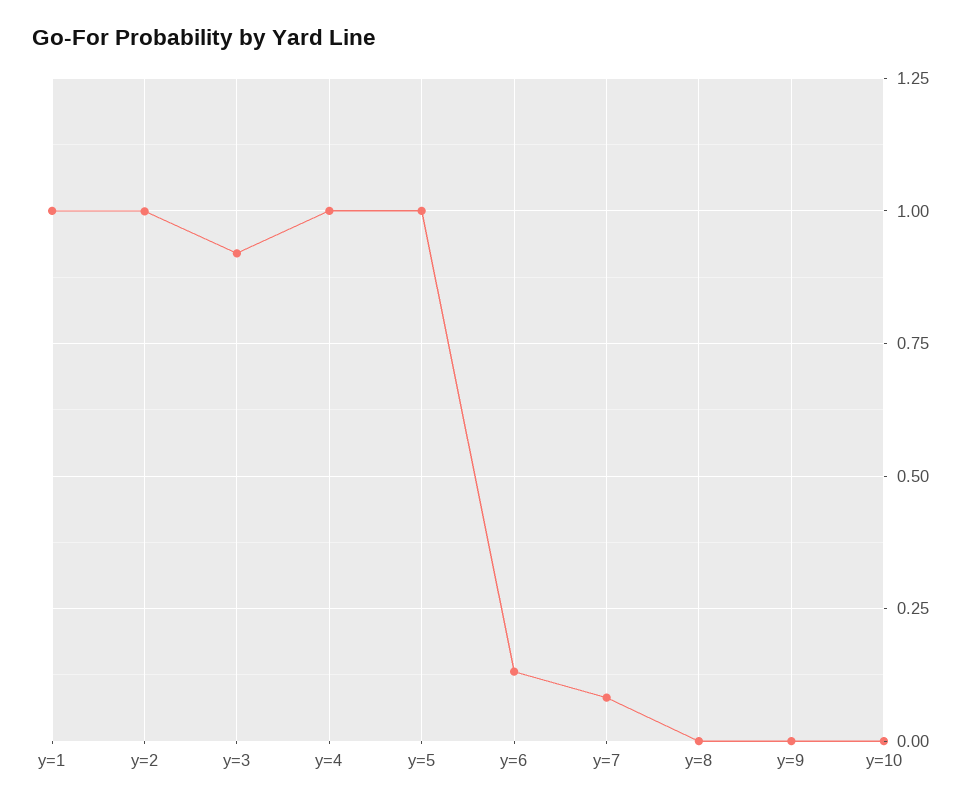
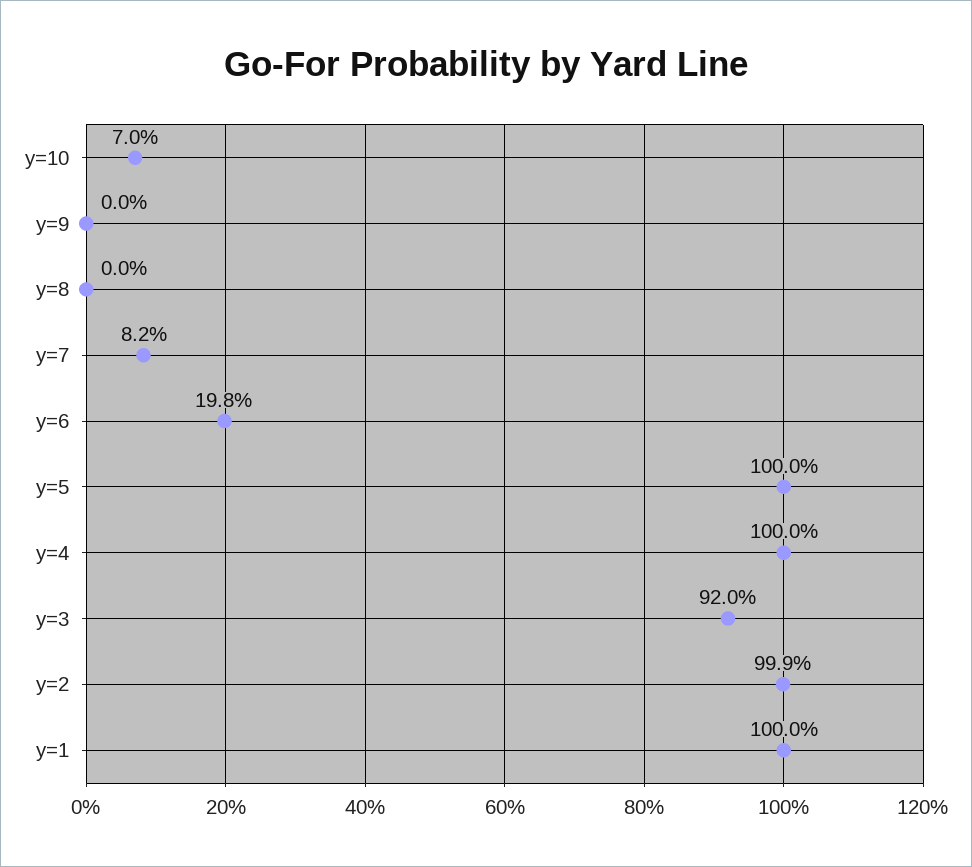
  {
    "y=1": 1,
    "y=2": 0.999,
    "y=3": 0.92,
    "y=4": 1,
    "y=5": 1,
-   "y=6": 0.125,
+   "y=6": 0.198,
    "y=7": 0.082,
    "y=8": 0,
    "y=9": 0,
-   "y=10": 0
+   "y=10": 0.07
  }

